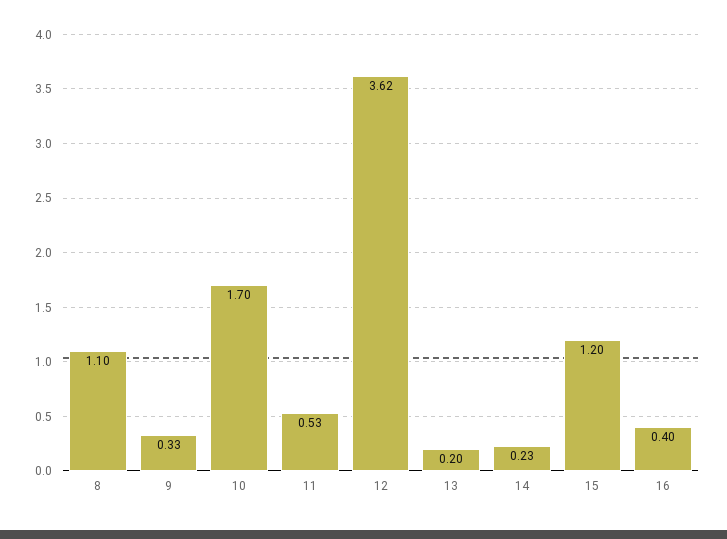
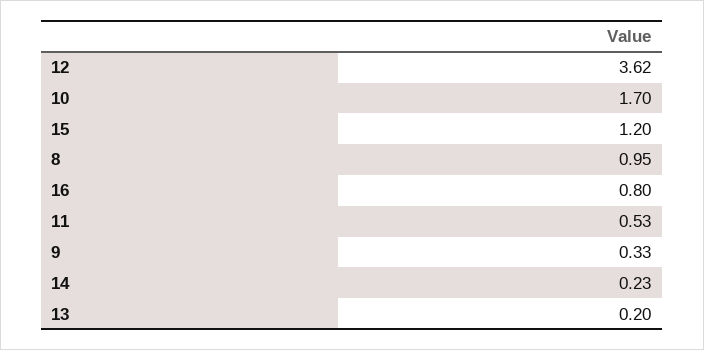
  {
-   "8": 1.1,
+   "8": 0.95,
    "9": 0.33,
    "10": 1.7,
    "11": 0.53,
    "12": 3.62,
    "13": 0.2,
    "14": 0.23,
    "15": 1.2,
-   "16": 0.4
+   "16": 0.8
  }

